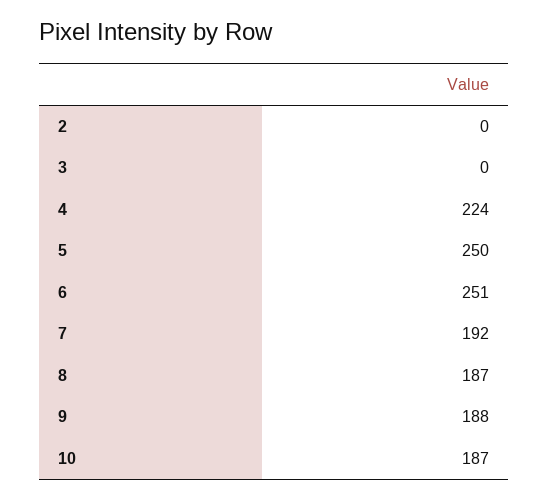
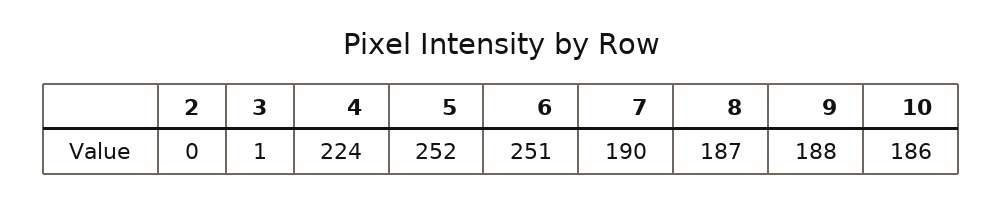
  {
    "2": 0,
-   "3": 0,
+   "3": 1,
    "4": 224,
-   "5": 250,
+   "5": 252,
    "6": 251,
-   "7": 192,
+   "7": 190,
    "8": 187,
    "9": 188,
-   "10": 187
+   "10": 186
  }

